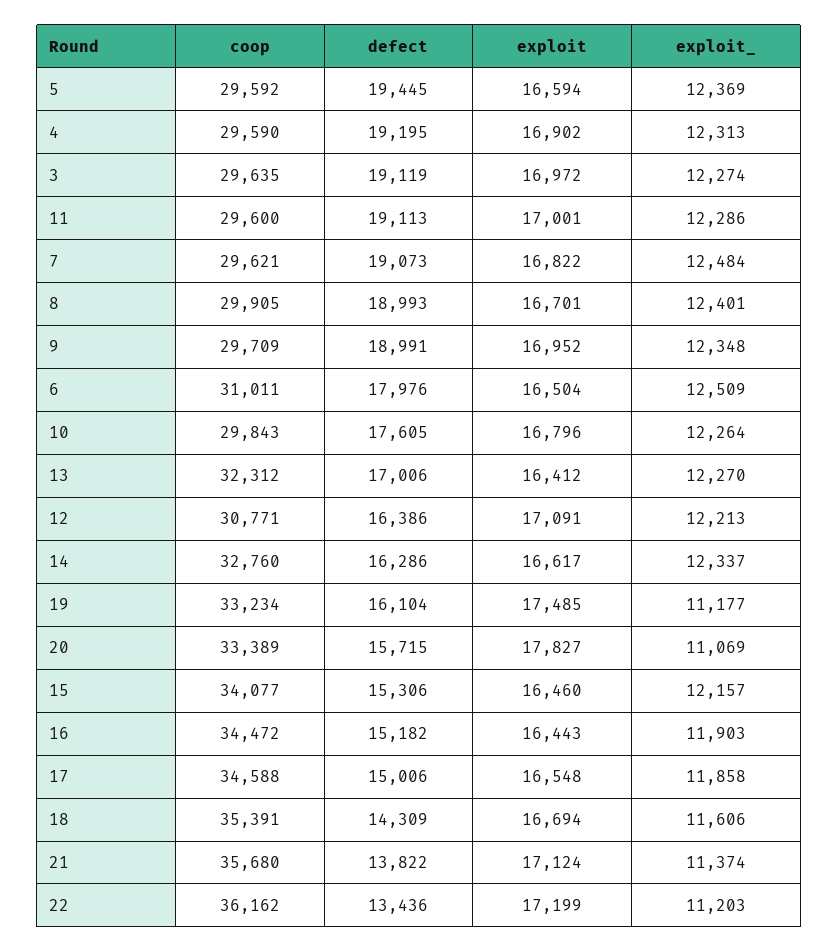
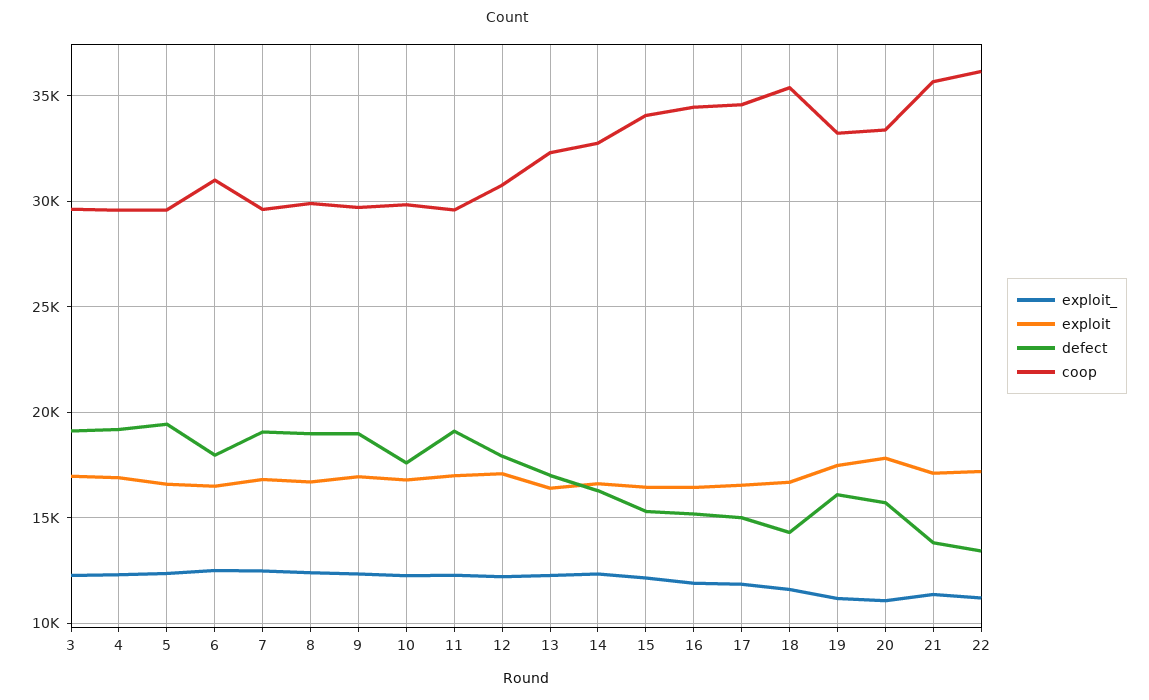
  {
    "coop": {
      "5": 29592,
      "4": 29590,
      "3": 29635,
      "11": 29600,
      "7": 29621,
      "8": 29905,
      "9": 29709,
      "6": 31011,
      "10": 29843,
      "13": 32312,
      "12": 30771,
      "14": 32760,
      "19": 33234,
      "20": 33389,
      "15": 34077,
      "16": 34472,
      "17": 34588,
      "18": 35391,
      "21": 35680,
      "22": 36162
    },
    "defect": {
      "5": 19445,
      "4": 19195,
      "3": 19119,
      "11": 19113,
      "7": 19073,
      "8": 18993,
      "9": 18991,
      "6": 17976,
      "10": 17605,
      "13": 17006,
-     "12": 16386,
+     "12": 18000,
      "14": 16286,
      "19": 16104,
      "20": 15715,
      "15": 15306,
      "16": 15182,
      "17": 15006,
      "18": 14309,
      "21": 13822,
      "22": 13436
    },
    "exploit": {
      "5": 16594,
      "4": 16902,
      "3": 16972,
      "11": 17001,
      "7": 16822,
      "8": 16701,
      "9": 16952,
      "6": 16504,
      "10": 16796,
      "13": 16412,
      "12": 17091,
      "14": 16617,
      "19": 17485,
      "20": 17827,
      "15": 16460,
      "16": 16443,
      "17": 16548,
      "18": 16694,
      "21": 17124,
      "22": 17199
    },
    "exploit_": {
      "5": 12369,
      "4": 12313,
      "3": 12274,
      "11": 12286,
      "7": 12484,
      "8": 12401,
      "9": 12348,
      "6": 12509,
      "10": 12264,
      "13": 12270,
      "12": 12213,
      "14": 12337,
      "19": 11177,
      "20": 11069,
      "15": 12157,
      "16": 11903,
      "17": 11858,
      "18": 11606,
      "21": 11374,
      "22": 11203
    }
  }

